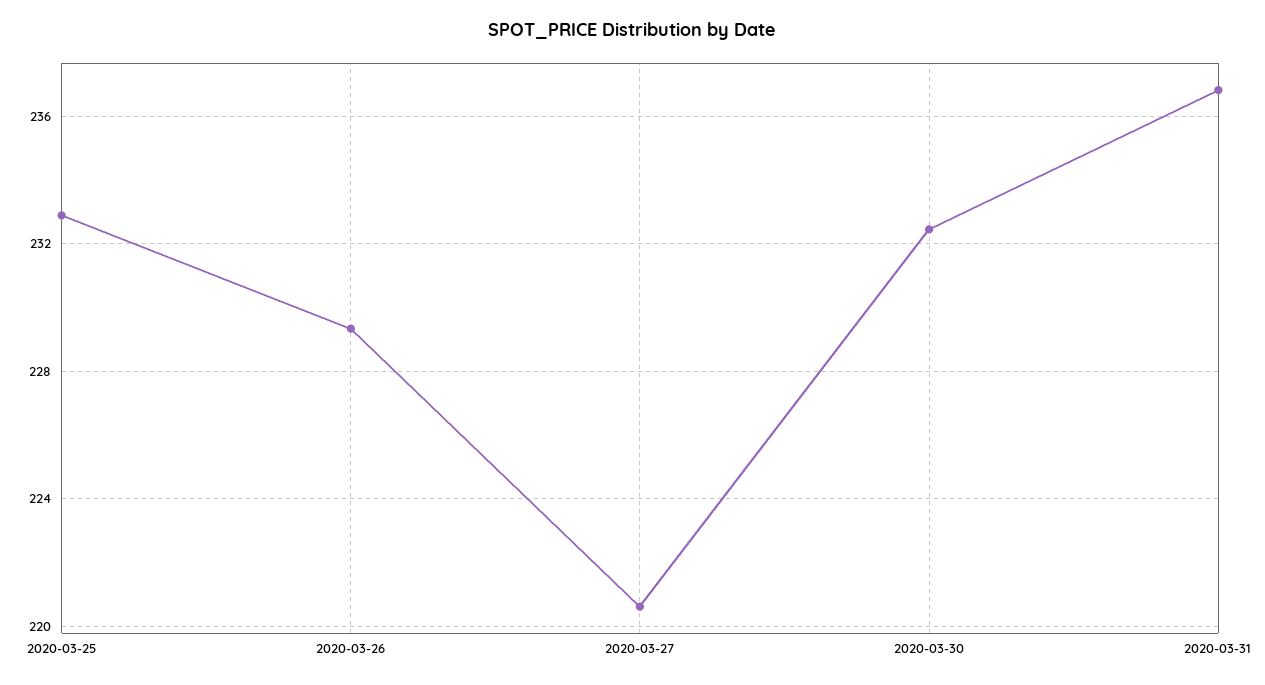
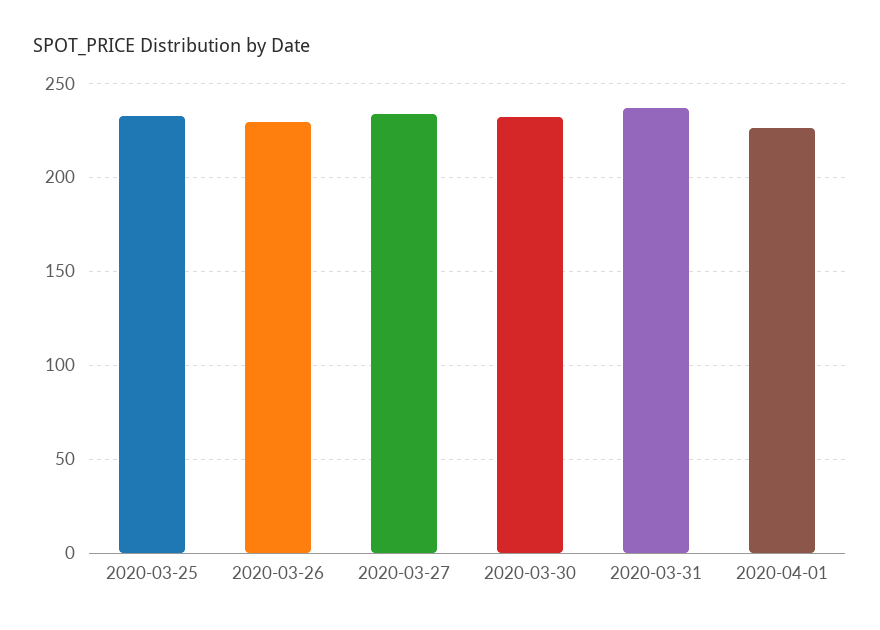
  {
    "2020-03-25": 233,
    "2020-03-26": 229.5,
-   "2020-03-27": 220.5,
+   "2020-03-27": 235,
    "2020-03-30": 232.5,
-   "2020-03-31": 237
+   "2020-03-31": 237,
+   "2020-04-01": 225
  }

